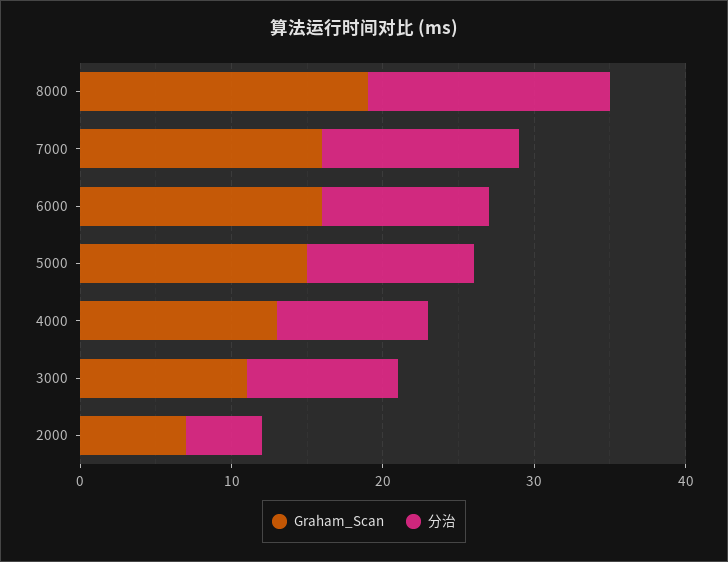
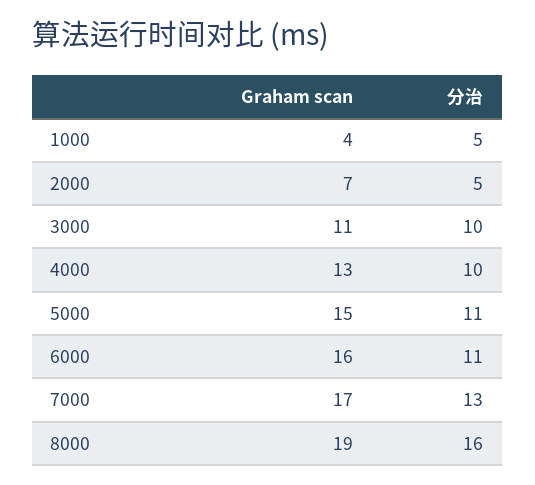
  {
    "Graham_Scan": {
      "8000": 19,
-     "7000": 16,
+     "7000": 17,
      "6000": 16,
      "5000": 15,
      "4000": 13,
      "3000": 11,
-     "2000": 7
+     "2000": 7,
+     "1000": 4
    },
    "分治": {
      "8000": 16,
      "7000": 13,
      "6000": 11,
      "5000": 11,
      "4000": 10,
      "3000": 10,
-     "2000": 5
+     "2000": 5,
+     "1000": 5
    }
  }

